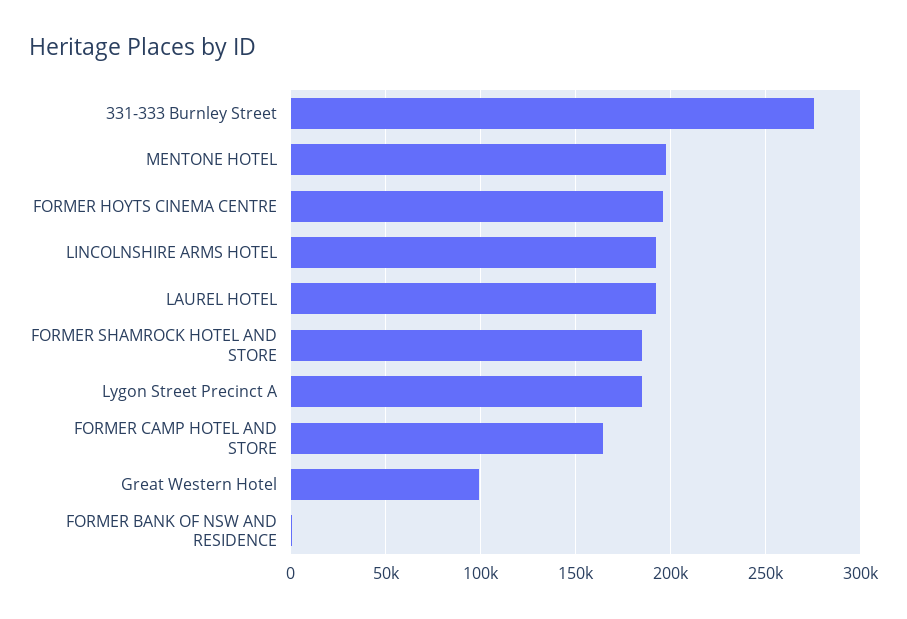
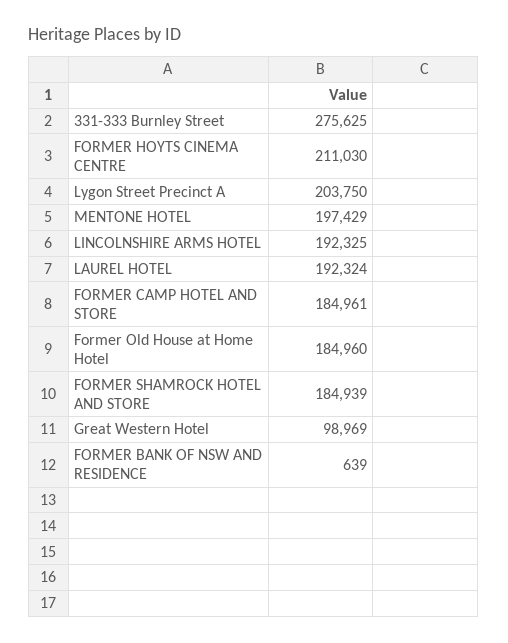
  {
    "331-333 Burnley Street": 275625,
    "MENTONE HOTEL": 197429,
-   "FORMER HOYTS CINEMA CENTRE": 195000,
+   "FORMER HOYTS CINEMA CENTRE": 211030,
    "LINCOLNSHIRE ARMS HOTEL": 192325,
    "LAUREL HOTEL": 192324,
    "FORMER SHAMROCK HOTEL AND STORE": 184939,
-   "Lygon Street Precinct A": 185000,
+   "Lygon Street Precinct A": 203750,
-   "FORMER CAMP HOTEL AND STORE": 165000,
+   "FORMER CAMP HOTEL AND STORE": 184961,
    "Great Western Hotel": 98969,
-   "FORMER BANK OF NSW AND RESIDENCE": 639
+   "FORMER BANK OF NSW AND RESIDENCE": 639,
+   "Former Old House at Home Hotel": 184960
  }

